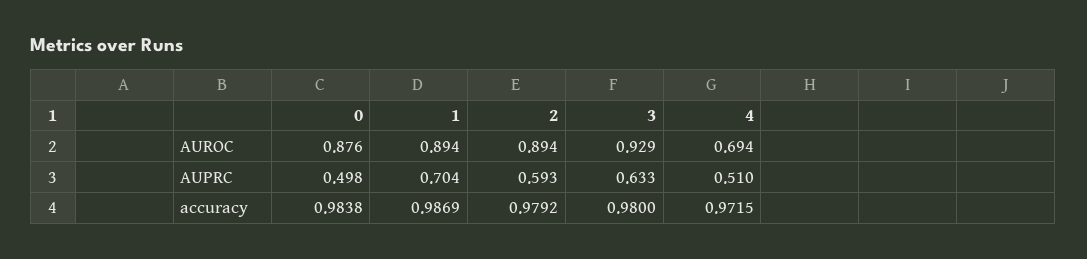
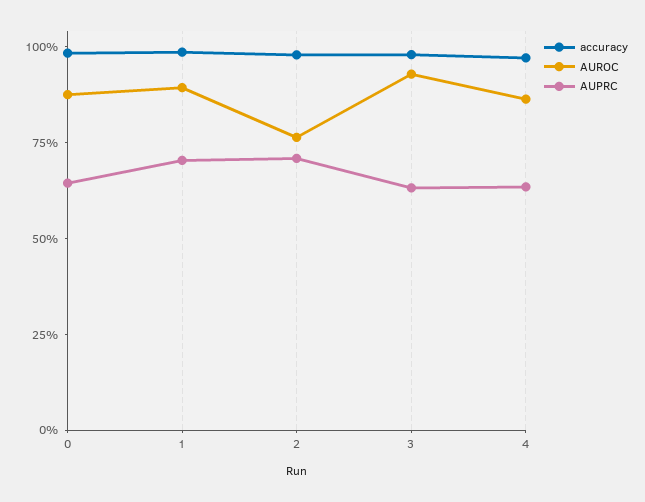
  {
    "AUROC": {
      "0": 0.876,
      "1": 0.894,
-     "2": 0.894,
+     "2": 0.75,
      "3": 0.929,
-     "4": 0.694
+     "4": 0.85
    },
    "AUPRC": {
-     "0": 0.498,
+     "0": 0.65,
      "1": 0.704,
-     "2": 0.593,
+     "2": 0.7,
      "3": 0.633,
-     "4": 0.51
+     "4": 0.65
    },
    "accuracy": {
      "0": 0.9838,
      "1": 0.9869,
      "2": 0.9792,
      "3": 0.98,
      "4": 0.9715
    }
  }

